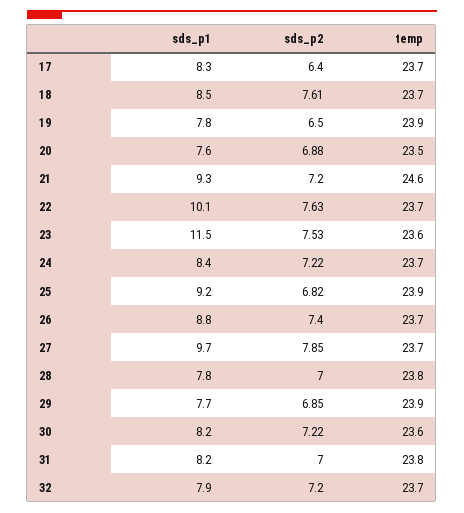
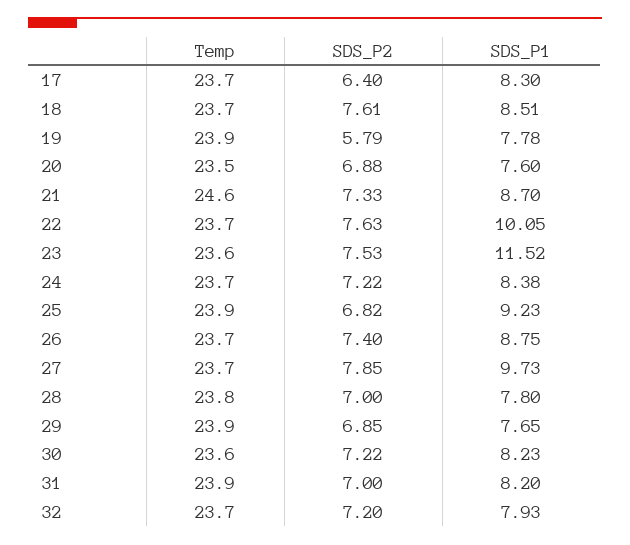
  {
    "sds_p1": {
      "17": 8.3,
      "18": 8.51,
      "19": 7.78,
      "20": 7.6,
-     "21": 9.3,
+     "21": 8.7,
      "22": 10.05,
      "23": 11.52,
      "24": 8.38,
      "25": 9.23,
      "26": 8.75,
      "27": 9.73,
      "28": 7.8,
      "29": 7.65,
      "30": 8.23,
      "31": 8.2,
      "32": 7.93
    },
    "sds_p2": {
      "17": 6.4,
      "18": 7.61,
-     "19": 6.5,
+     "19": 5.79,
      "20": 6.88,
-     "21": 7.2,
+     "21": 7.33,
      "22": 7.63,
      "23": 7.53,
      "24": 7.22,
      "25": 6.82,
      "26": 7.4,
      "27": 7.85,
      "28": 7,
      "29": 6.85,
      "30": 7.22,
      "31": 7,
      "32": 7.2
    },
    "temp": {
      "17": 23.7,
      "18": 23.7,
      "19": 23.9,
      "20": 23.5,
      "21": 24.6,
      "22": 23.7,
      "23": 23.6,
      "24": 23.7,
      "25": 23.9,
      "26": 23.7,
      "27": 23.7,
      "28": 23.8,
      "29": 23.9,
      "30": 23.6,
-     "31": 23.8,
+     "31": 23.9,
      "32": 23.7
    }
  }

